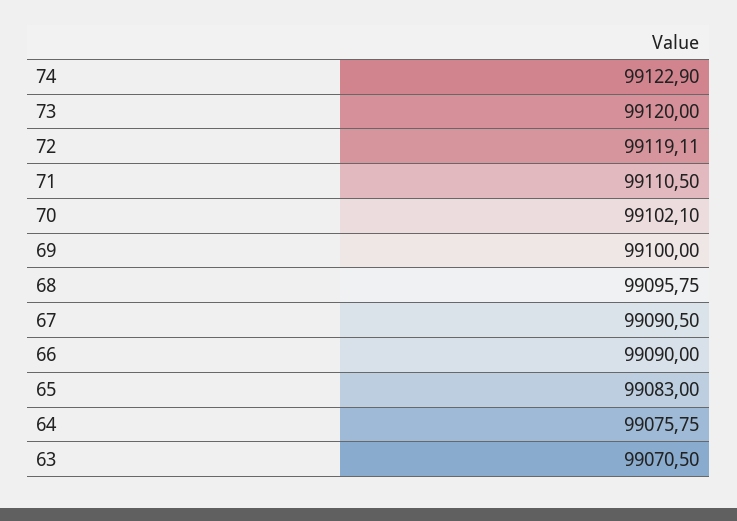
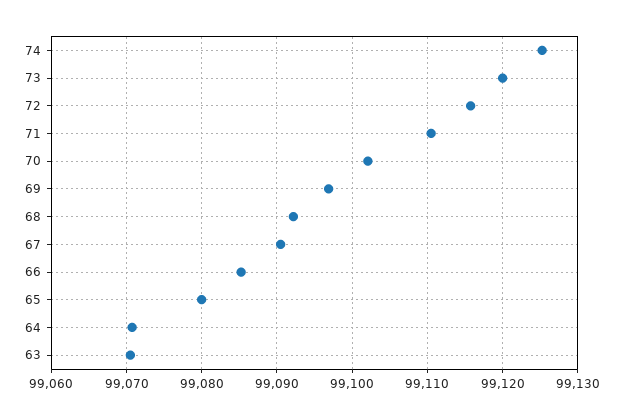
  {
-   "74": 99122.9,
+   "74": 99125,
    "73": 99120,
-   "72": 99119.11,
+   "72": 99116,
    "71": 99110.5,
    "70": 99102.1,
-   "69": 99100,
+   "69": 99097,
-   "68": 99095.75,
+   "68": 99092,
    "67": 99090.5,
-   "66": 99090,
+   "66": 99085,
-   "65": 99083,
+   "65": 99080,
-   "64": 99075.75,
+   "64": 99071,
    "63": 99070.5
  }

